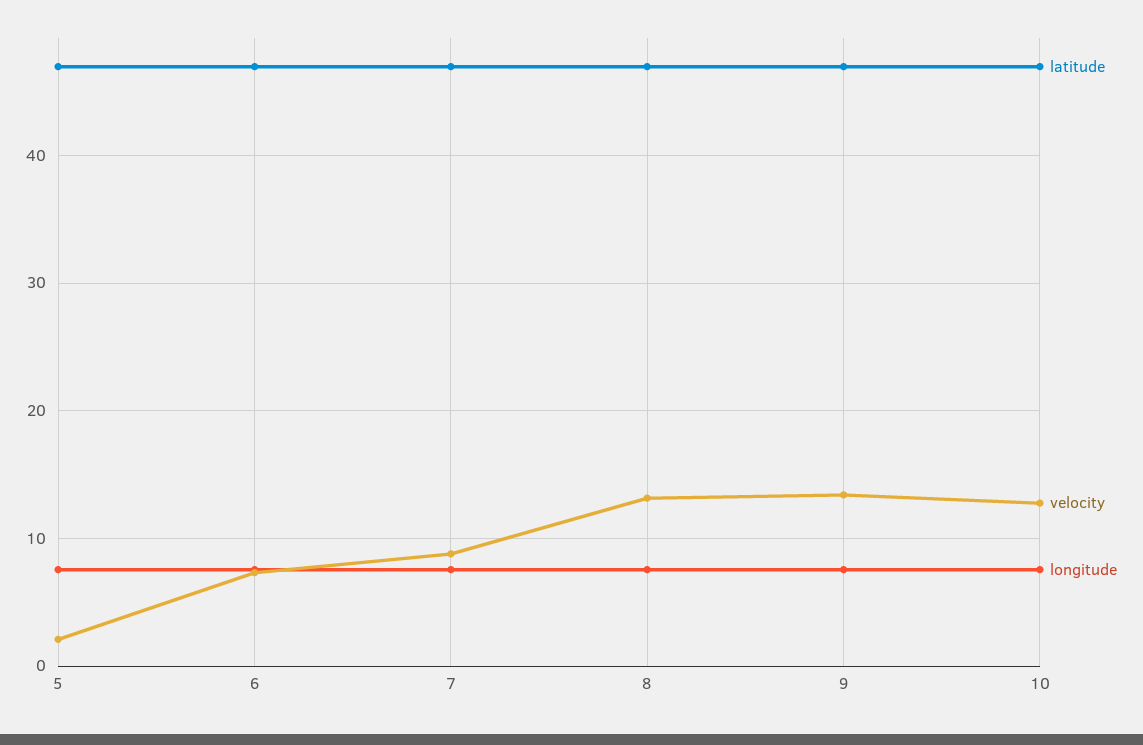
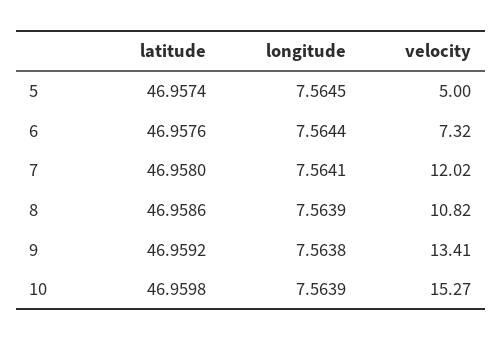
  {
    "latitude": {
      "5": 46.9574,
      "6": 46.9576,
      "7": 46.958,
      "8": 46.9586,
      "9": 46.9592,
      "10": 46.9598
    },
    "velocity": {
-     "5": 2,
+     "5": 5,
      "6": 7.32,
-     "7": 9,
+     "7": 12.02,
-     "8": 13,
+     "8": 10.82,
      "9": 13.41,
-     "10": 13
+     "10": 15.27
    },
    "longitude": {
      "5": 7.5645,
      "6": 7.5644,
      "7": 7.5641,
      "8": 7.5639,
      "9": 7.5638,
      "10": 7.5639
    }
  }

